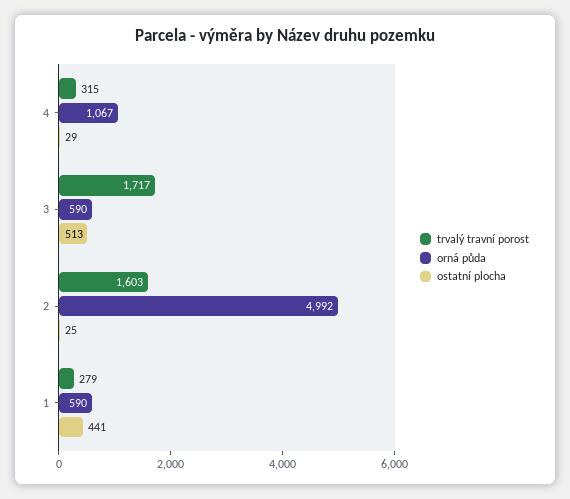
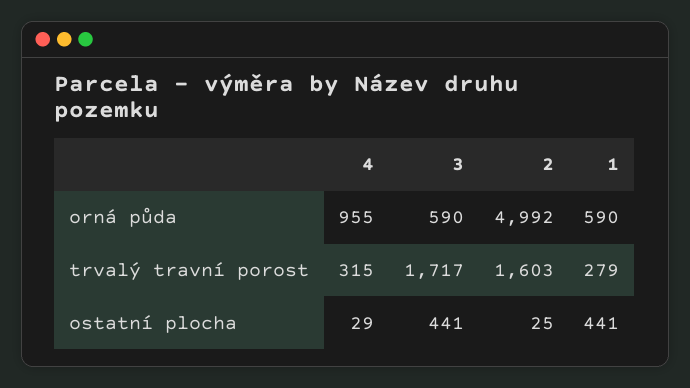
  {
    "trvalý travní porost": {
      "4": 315,
      "3": 1717,
      "2": 1603,
      "1": 279
    },
    "orná půda": {
-     "4": 1067,
+     "4": 955,
      "3": 590,
      "2": 4992,
      "1": 590
    },
    "ostatní plocha": {
      "4": 29,
-     "3": 513,
+     "3": 441,
      "2": 25,
      "1": 441
    }
  }

